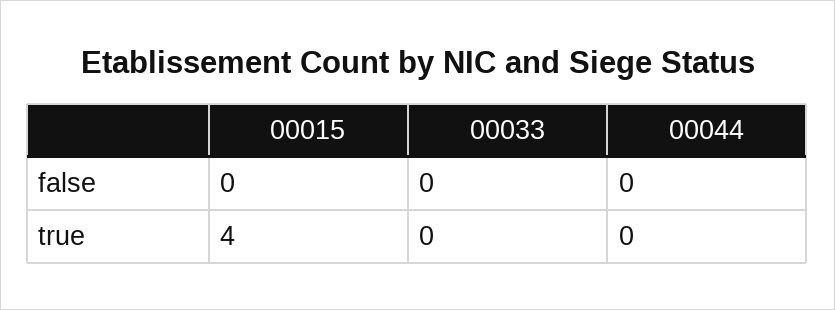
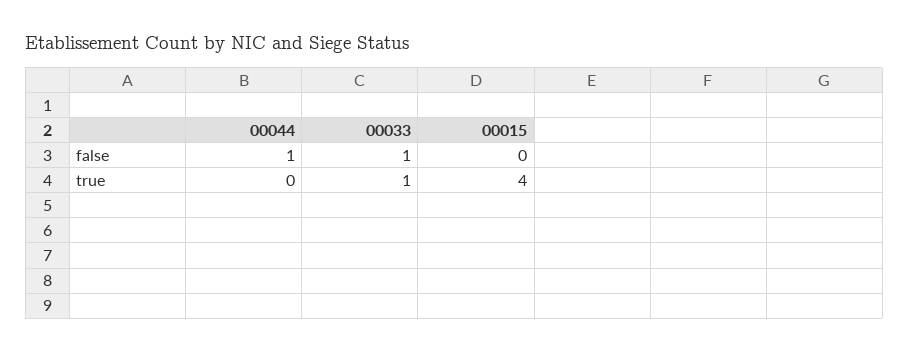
  {
    "00015": {
      "false": 0,
      "true": 4
    },
    "00033": {
-     "false": 0,
+     "false": 1,
-     "true": 0
+     "true": 1
    },
    "00044": {
-     "false": 0,
+     "false": 1,
      "true": 0
    }
  }

